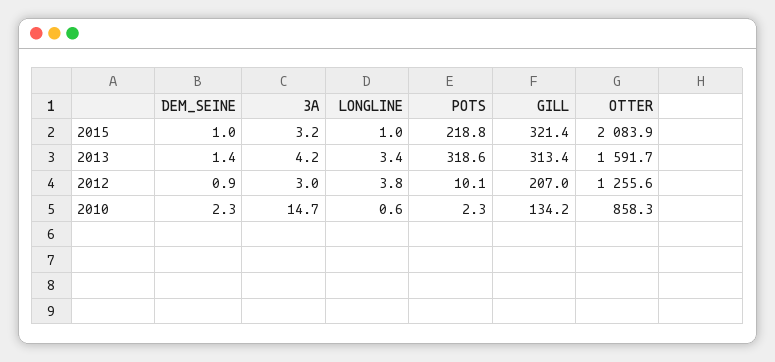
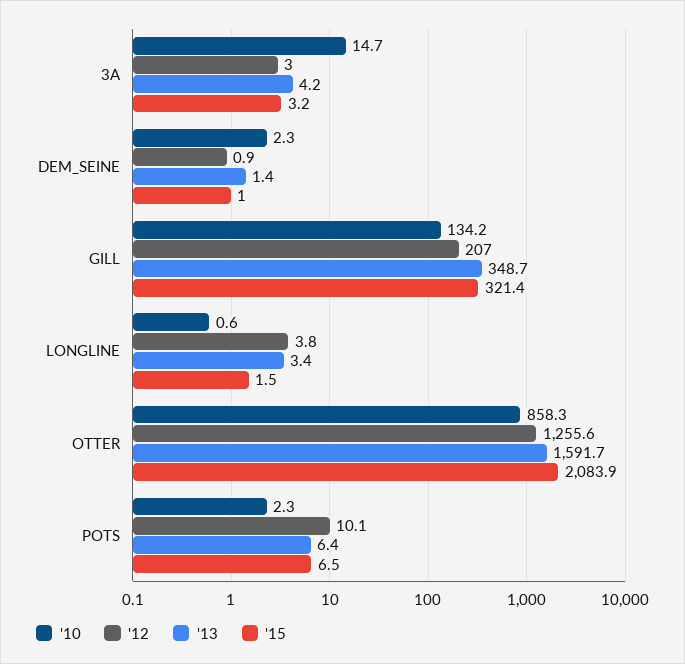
  {
    "2015": {
      "DEM_SEINE": 1,
      "3A": 3.2,
-     "LONGLINE": 1,
+     "LONGLINE": 1.5,
-     "POTS": 218.8,
+     "POTS": 6.5,
      "GILL": 321.4,
      "OTTER": 2083.9
    },
    "2013": {
      "DEM_SEINE": 1.4,
      "3A": 4.2,
      "LONGLINE": 3.4,
-     "POTS": 318.6,
+     "POTS": 6.4,
-     "GILL": 313.4,
+     "GILL": 348.7,
      "OTTER": 1591.7
    },
    "2012": {
      "DEM_SEINE": 0.9,
      "3A": 3,
      "LONGLINE": 3.8,
      "POTS": 10.1,
      "GILL": 207,
      "OTTER": 1255.6
    },
    "2010": {
      "DEM_SEINE": 2.3,
      "3A": 14.7,
      "LONGLINE": 0.6,
      "POTS": 2.3,
      "GILL": 134.2,
      "OTTER": 858.3
    }
  }

